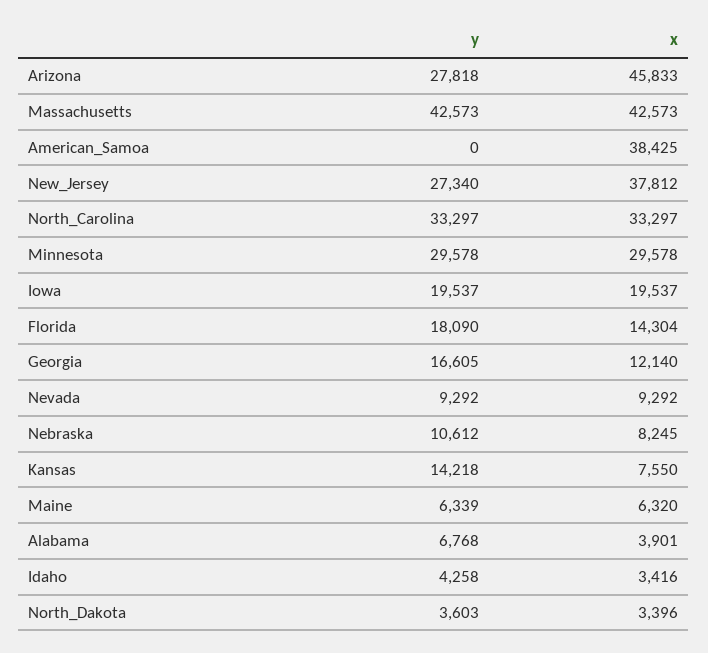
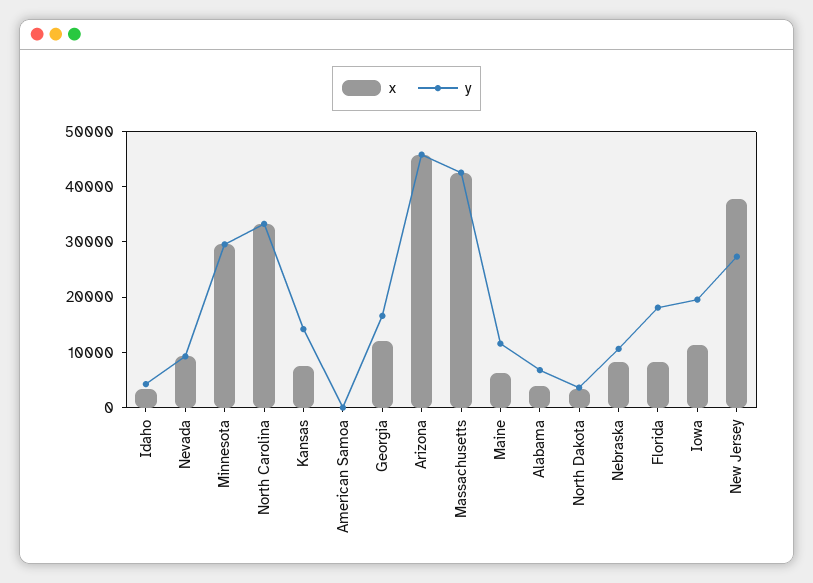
  {
    "y": {
-     "Arizona": 27818,
+     "Arizona": 46000,
      "Massachusetts": 42573,
      "American_Samoa": 0,
      "New_Jersey": 27340,
      "North_Carolina": 33297,
      "Minnesota": 29578,
      "Iowa": 19537,
      "Florida": 18090,
      "Georgia": 16605,
      "Nevada": 9292,
      "Nebraska": 10612,
      "Kansas": 14218,
-     "Maine": 6339,
+     "Maine": 12000,
      "Alabama": 6768,
      "Idaho": 4258,
      "North_Dakota": 3603
    },
    "x": {
      "Arizona": 45833,
      "Massachusetts": 42573,
-     "American_Samoa": 38425,
+     "American_Samoa": 0,
      "New_Jersey": 37812,
      "North_Carolina": 33297,
      "Minnesota": 29578,
-     "Iowa": 19537,
+     "Iowa": 12000,
-     "Florida": 14304,
+     "Florida": 8000,
      "Georgia": 12140,
      "Nevada": 9292,
      "Nebraska": 8245,
      "Kansas": 7550,
      "Maine": 6320,
      "Alabama": 3901,
      "Idaho": 3416,
      "North_Dakota": 3396
    }
  }

